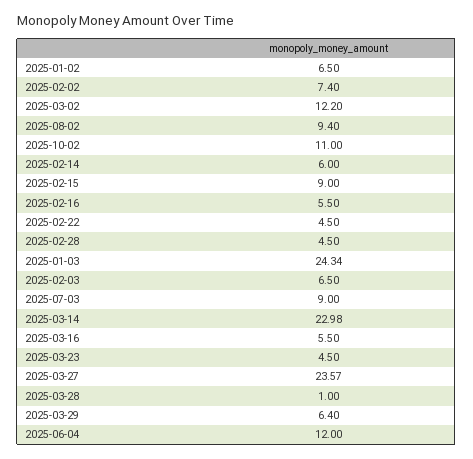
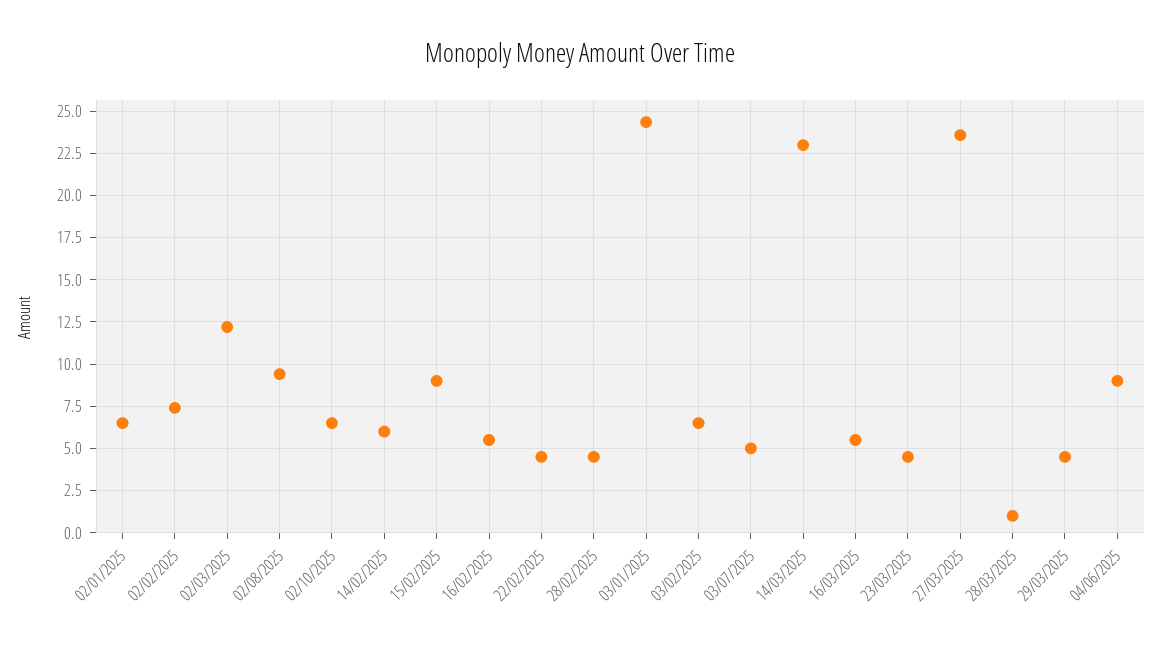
  {
    "2025-01-02": 6.5,
    "2025-02-02": 7.4,
    "2025-03-02": 12.2,
    "2025-08-02": 9.4,
-   "2025-10-02": 11,
+   "2025-10-02": 6.5,
    "2025-02-14": 6,
    "2025-02-15": 9,
    "2025-02-16": 5.5,
    "2025-02-22": 4.5,
    "2025-02-28": 4.5,
    "2025-01-03": 24.34,
    "2025-02-03": 6.5,
-   "2025-07-03": 9,
+   "2025-07-03": 5,
    "2025-03-14": 22.98,
    "2025-03-16": 5.5,
    "2025-03-23": 4.5,
    "2025-03-27": 23.57,
    "2025-03-28": 1,
-   "2025-03-29": 6.4,
+   "2025-03-29": 4.5,
-   "2025-06-04": 12
+   "2025-06-04": 9
  }

